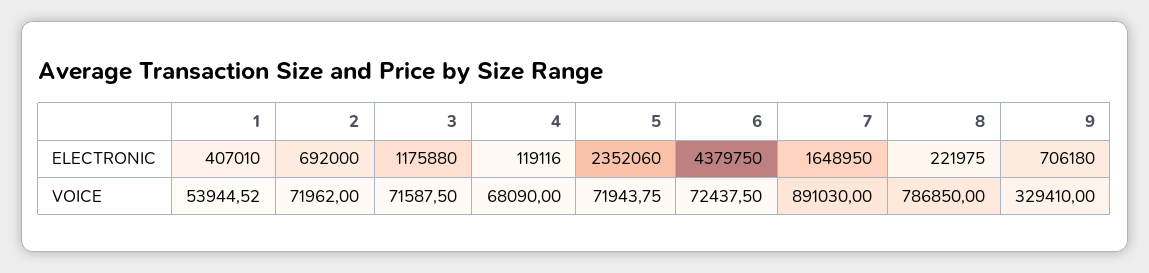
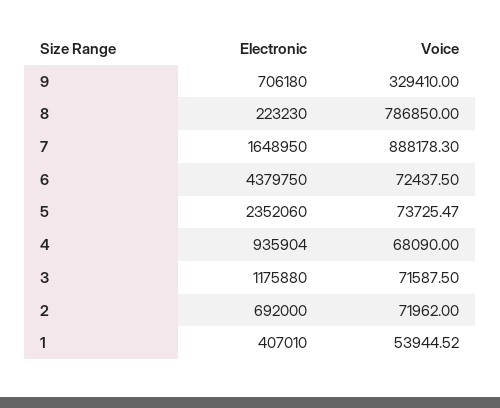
  {
    "1": {
      "ELECTRONIC": 407010,
      "VOICE": 53944.52
    },
    "2": {
      "ELECTRONIC": 692000,
      "VOICE": 71962
    },
    "3": {
      "ELECTRONIC": 1175880,
      "VOICE": 71587.5
    },
    "4": {
-     "ELECTRONIC": 119116,
+     "ELECTRONIC": 935904,
      "VOICE": 68090
    },
    "5": {
      "ELECTRONIC": 2352060,
-     "VOICE": 71943.75
+     "VOICE": 73725.47
    },
    "6": {
      "ELECTRONIC": 4379750,
      "VOICE": 72437.5
    },
    "7": {
      "ELECTRONIC": 1648950,
-     "VOICE": 891030
+     "VOICE": 888178.3
    },
    "8": {
-     "ELECTRONIC": 221975,
+     "ELECTRONIC": 223230,
      "VOICE": 786850
    },
    "9": {
      "ELECTRONIC": 706180,
      "VOICE": 329410
    }
  }

